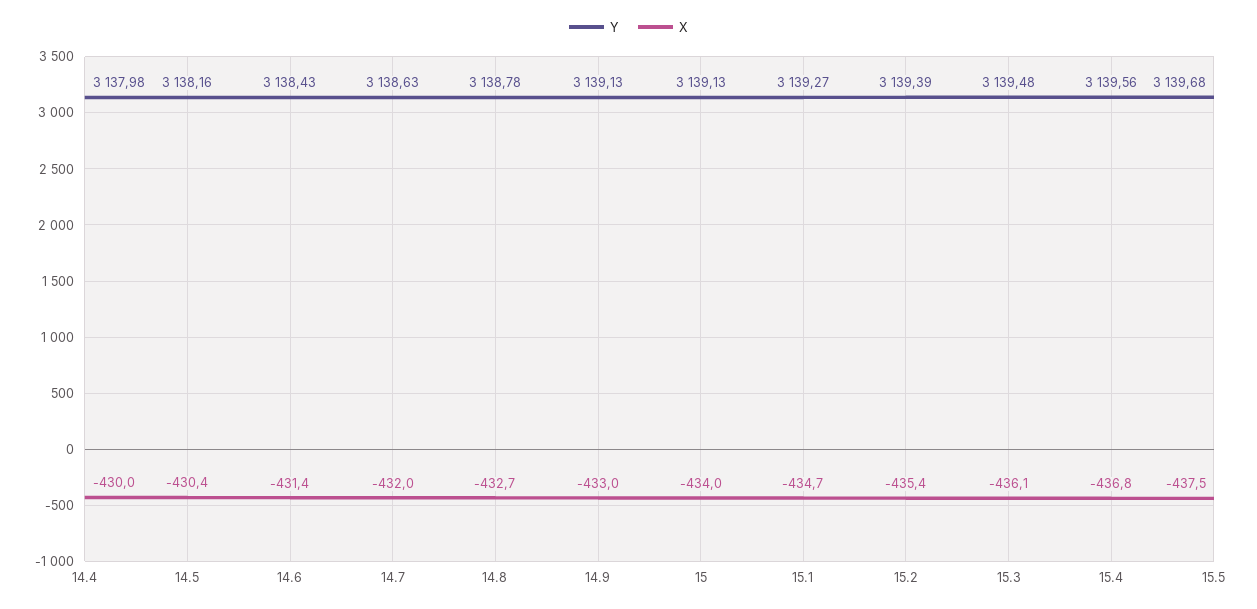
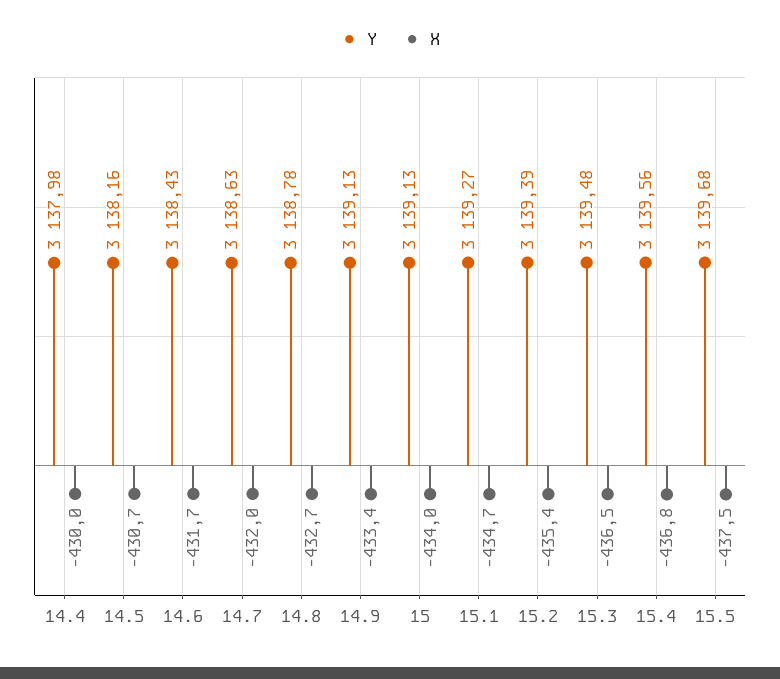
  {
    "Y": {
      "14.4": 3137.98,
      "14.5": 3138.16,
      "14.6": 3138.43,
      "14.7": 3138.63,
      "14.8": 3138.78,
      "14.9": 3139.13,
      "15": 3139.13,
      "15.1": 3139.27,
      "15.2": 3139.39,
      "15.3": 3139.48,
      "15.4": 3139.56,
      "15.5": 3139.68
    },
    "X": {
      "14.4": -430,
-     "14.5": -430.4,
+     "14.5": -430.7,
-     "14.6": -431.4,
+     "14.6": -431.7,
      "14.7": -432,
      "14.8": -432.7,
-     "14.9": -433,
+     "14.9": -433.4,
      "15": -434,
      "15.1": -434.7,
      "15.2": -435.4,
-     "15.3": -436.1,
+     "15.3": -436.5,
      "15.4": -436.8,
      "15.5": -437.5
    }
  }

